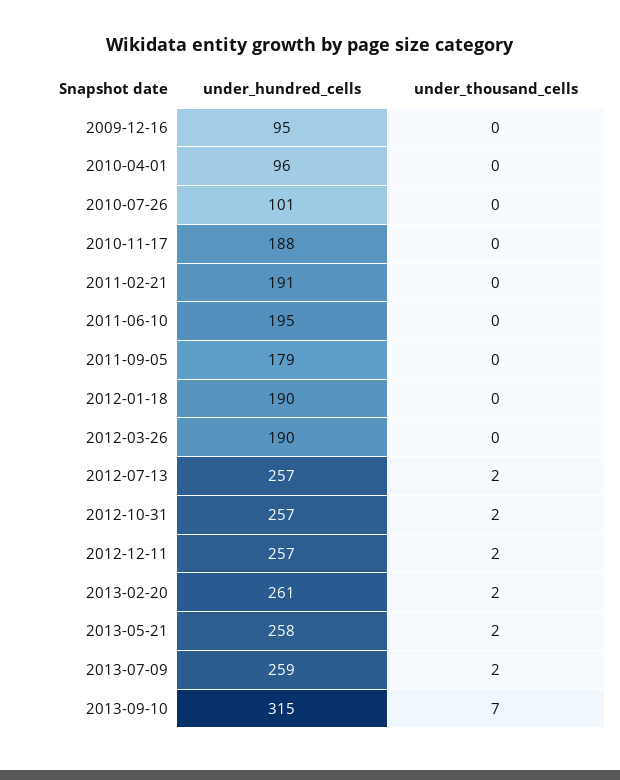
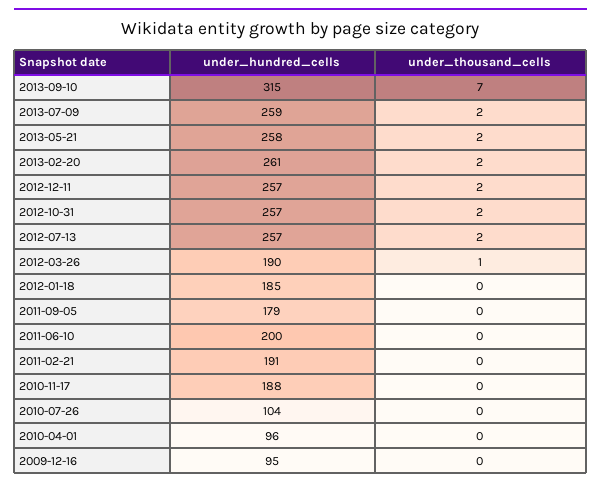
  {
    "under_hundred_cells": {
      "2009-12-16": 95,
      "2010-04-01": 96,
-     "2010-07-26": 101,
+     "2010-07-26": 104,
      "2010-11-17": 188,
      "2011-02-21": 191,
-     "2011-06-10": 195,
+     "2011-06-10": 200,
      "2011-09-05": 179,
-     "2012-01-18": 190,
+     "2012-01-18": 185,
      "2012-03-26": 190,
      "2012-07-13": 257,
      "2012-10-31": 257,
      "2012-12-11": 257,
      "2013-02-20": 261,
      "2013-05-21": 258,
      "2013-07-09": 259,
      "2013-09-10": 315
    },
    "under_thousand_cells": {
      "2009-12-16": 0,
      "2010-04-01": 0,
      "2010-07-26": 0,
      "2010-11-17": 0,
      "2011-02-21": 0,
      "2011-06-10": 0,
      "2011-09-05": 0,
      "2012-01-18": 0,
-     "2012-03-26": 0,
+     "2012-03-26": 1,
      "2012-07-13": 2,
      "2012-10-31": 2,
      "2012-12-11": 2,
      "2013-02-20": 2,
      "2013-05-21": 2,
      "2013-07-09": 2,
      "2013-09-10": 7
    }
  }

